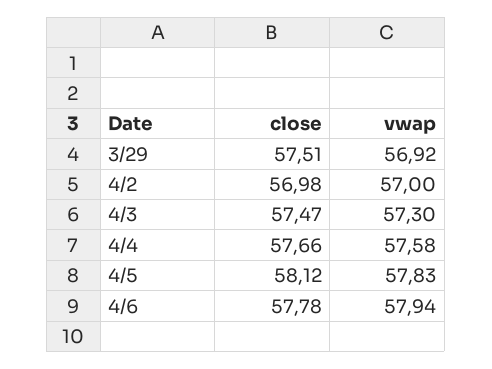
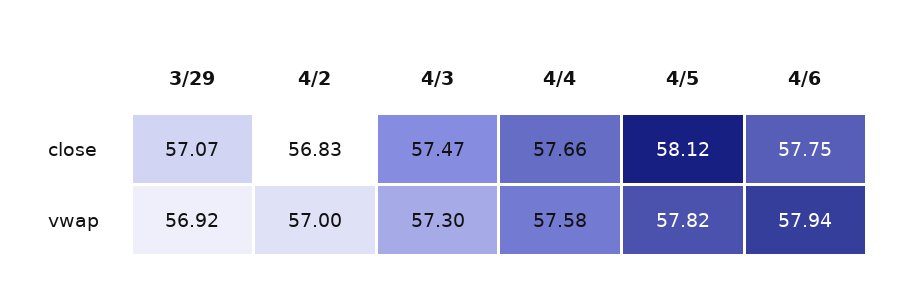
  {
    "close": {
-     "3/29": 57.51,
+     "3/29": 57.07,
-     "4/2": 56.98,
+     "4/2": 56.83,
      "4/3": 57.47,
      "4/4": 57.66,
      "4/5": 58.12,
-     "4/6": 57.78
+     "4/6": 57.75
    },
    "vwap": {
      "3/29": 56.92,
      "4/2": 57,
      "4/3": 57.3,
      "4/4": 57.58,
-     "4/5": 57.83,
+     "4/5": 57.82,
      "4/6": 57.94
    }
  }

